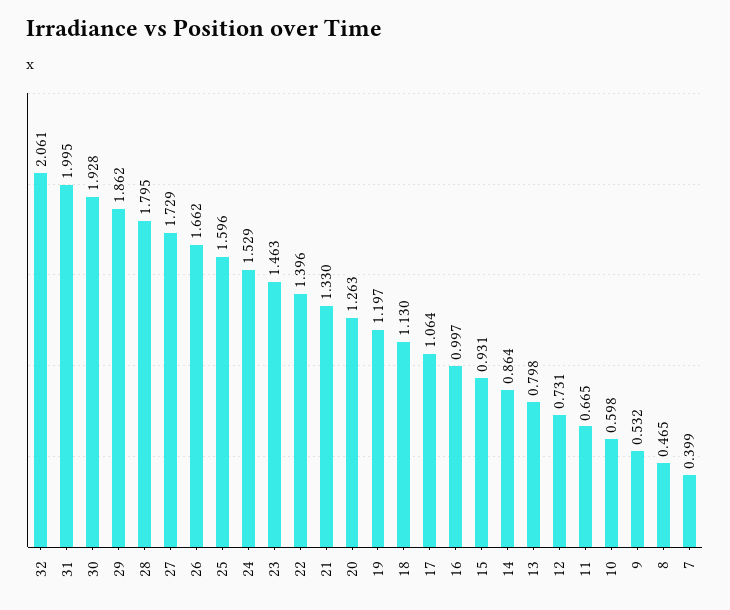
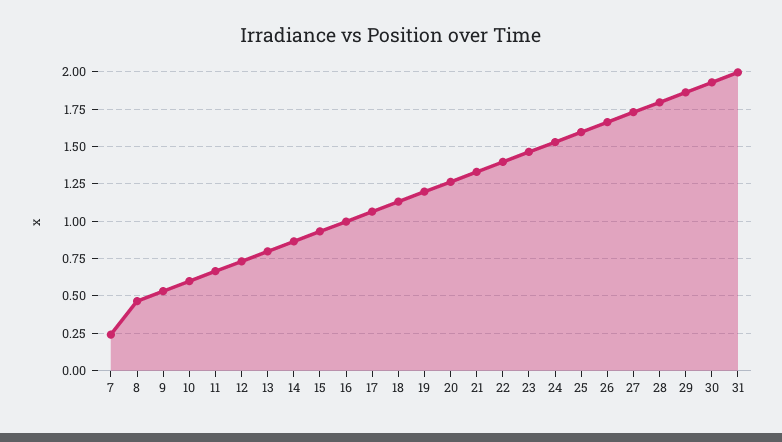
  {
-   "32": 2.061,
    "31": 1.995,
    "30": 1.928,
    "29": 1.862,
    "28": 1.795,
    "27": 1.729,
    "26": 1.662,
    "25": 1.596,
    "24": 1.529,
    "23": 1.463,
    "22": 1.396,
    "21": 1.33,
    "20": 1.263,
    "19": 1.197,
    "18": 1.13,
    "17": 1.064,
    "16": 0.997,
    "15": 0.931,
    "14": 0.864,
    "13": 0.798,
    "12": 0.731,
    "11": 0.665,
    "10": 0.598,
    "9": 0.532,
    "8": 0.465,
-   "7": 0.399
+   "7": 0.25
  }

